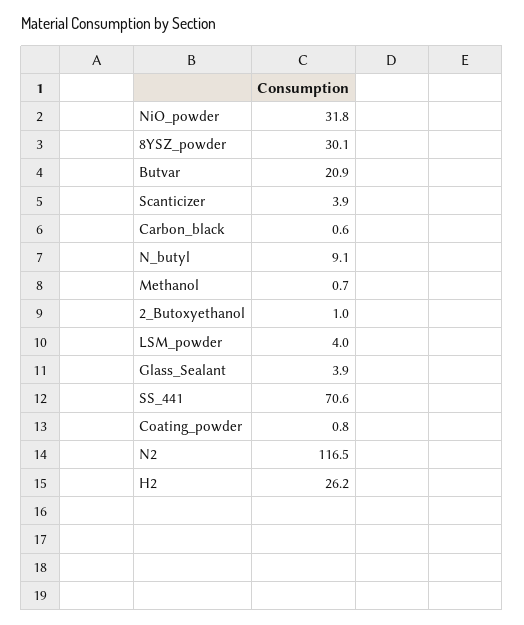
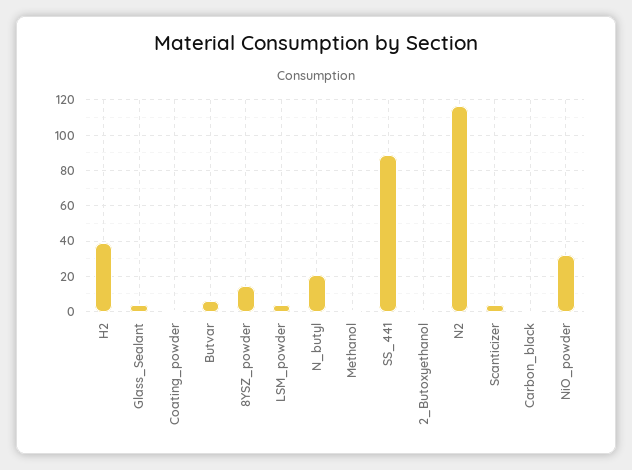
  {
    "NiO_powder": 31.8,
-   "8YSZ_powder": 30.1,
+   "8YSZ_powder": 15,
-   "Butvar": 20.9,
+   "Butvar": 5,
    "Scanticizer": 3.9,
    "Carbon_black": 0.6,
-   "N_butyl": 9.1,
+   "N_butyl": 20,
    "Methanol": 0.7,
    "2_Butoxyethanol": 1,
    "LSM_powder": 4,
    "Glass_Sealant": 3.9,
-   "SS_441": 70.6,
+   "SS_441": 90,
    "Coating_powder": 0.8,
    "N2": 116.5,
-   "H2": 26.2
+   "H2": 40
  }

